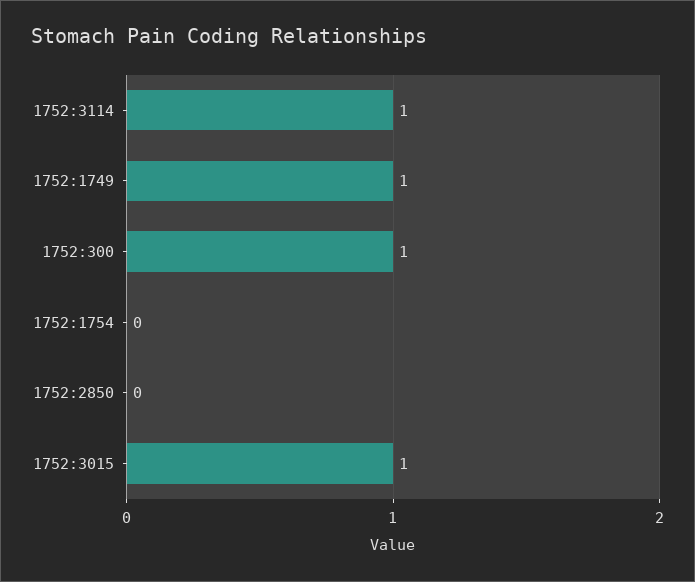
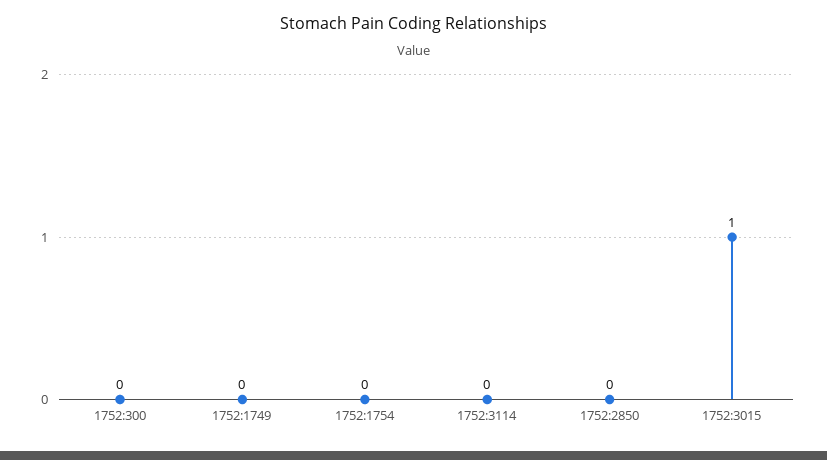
  {
-   "1752:3114": 1,
+   "1752:3114": 0,
-   "1752:1749": 1,
+   "1752:1749": 0,
-   "1752:300": 1,
+   "1752:300": 0,
    "1752:1754": 0,
    "1752:2850": 0,
    "1752:3015": 1
  }

